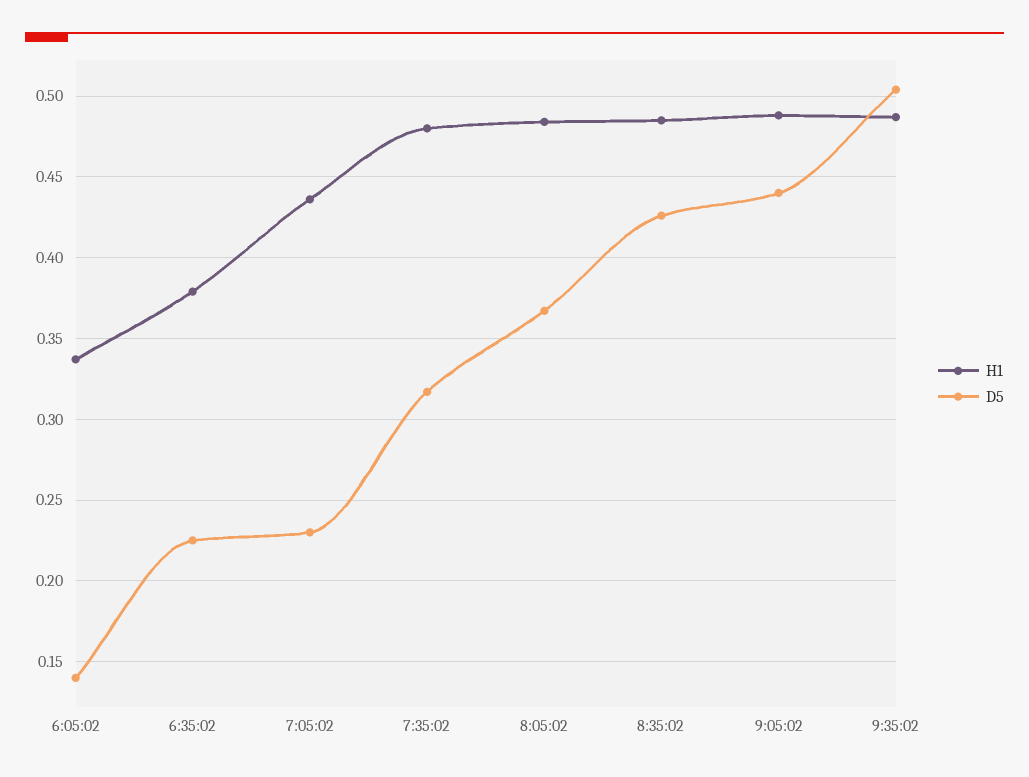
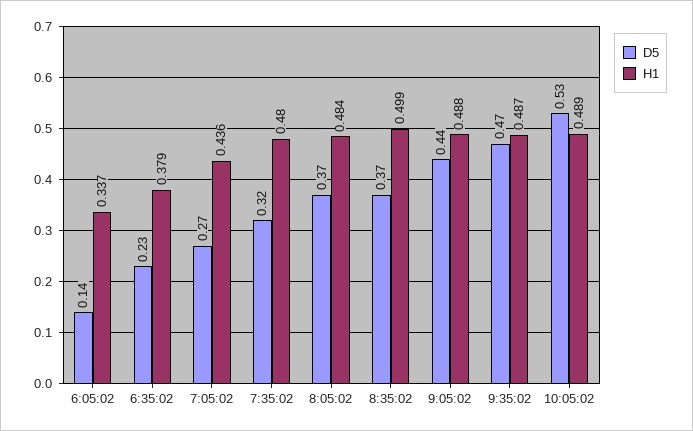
  {
    "H1": {
      "6:05:02": 0.337,
      "6:35:02": 0.379,
      "7:05:02": 0.436,
      "7:35:02": 0.48,
      "8:05:02": 0.484,
-     "8:35:02": 0.485,
+     "8:35:02": 0.499,
      "9:05:02": 0.488,
-     "9:35:02": 0.487
+     "9:35:02": 0.487,
+     "10:05:02": 0.489
    },
    "D5": {
      "6:05:02": 0.14,
      "6:35:02": 0.23,
-     "7:05:02": 0.23,
+     "7:05:02": 0.27,
      "7:35:02": 0.32,
      "8:05:02": 0.37,
-     "8:35:02": 0.425,
+     "8:35:02": 0.37,
      "9:05:02": 0.44,
-     "9:35:02": 0.505
+     "9:35:02": 0.47,
+     "10:05:02": 0.53
    }
  }

